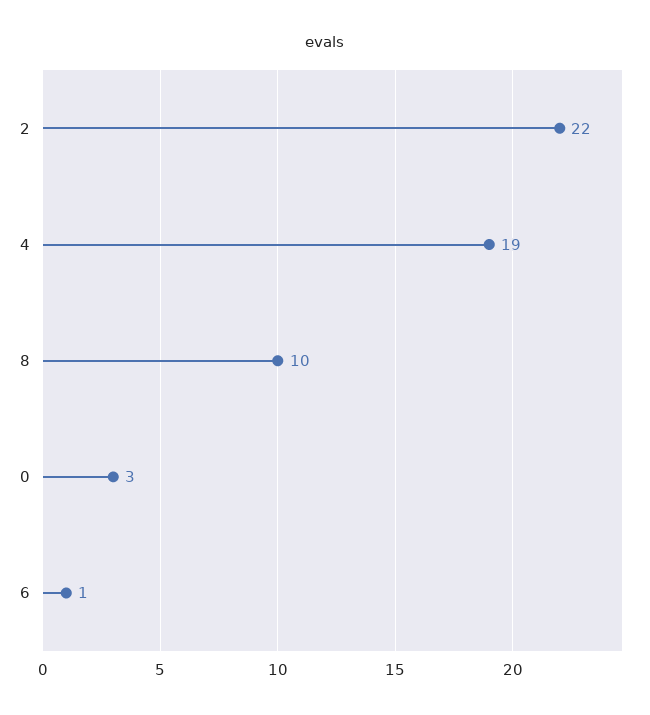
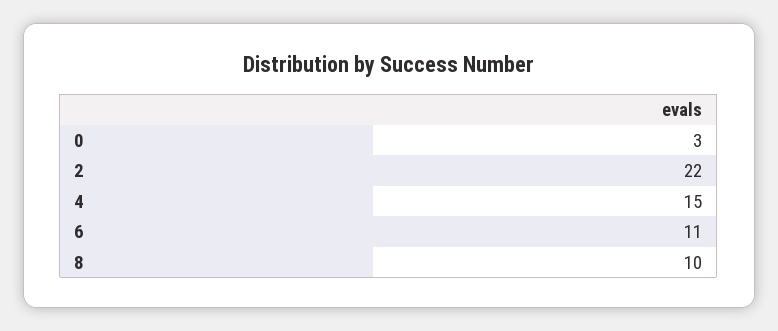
  {
    "2": 22,
-   "4": 19,
+   "4": 15,
    "8": 10,
    "0": 3,
-   "6": 1
+   "6": 11
  }

